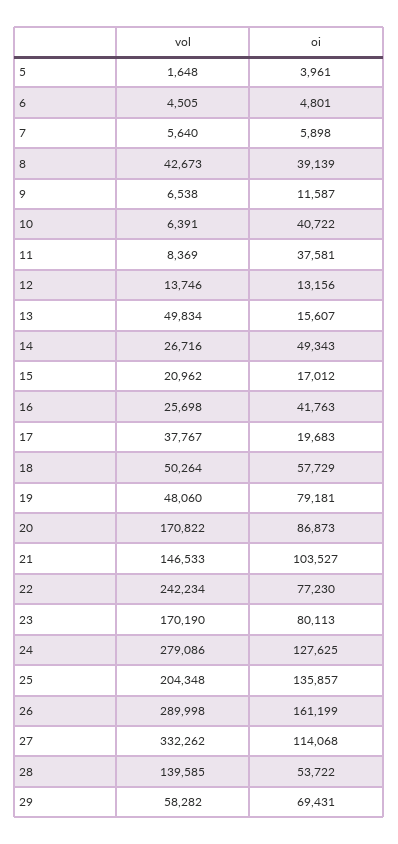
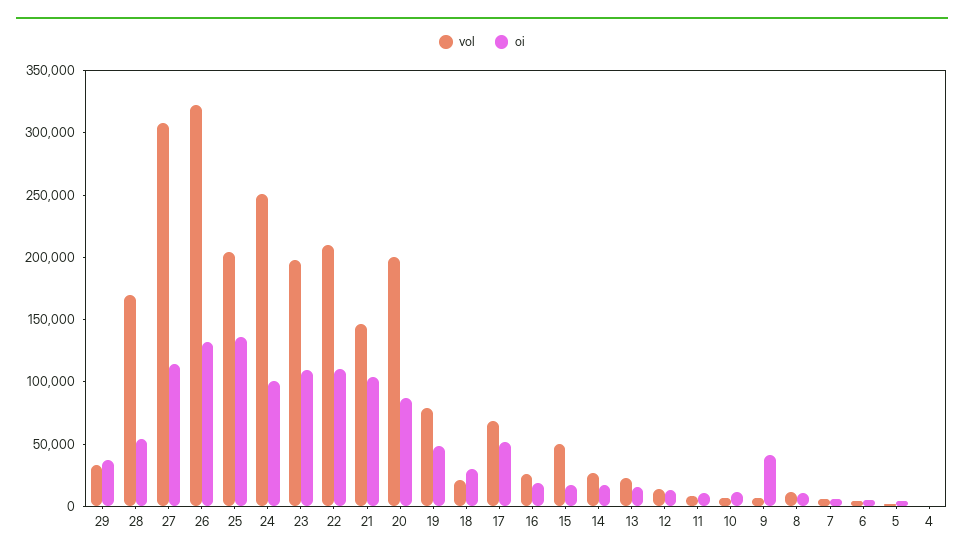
  {
    "vol": {
      "5": 1648,
      "6": 4505,
      "7": 5640,
-     "8": 42673,
+     "8": 10000,
      "9": 6538,
      "10": 6391,
      "11": 8369,
      "12": 13746,
-     "13": 49834,
+     "13": 20000,
      "14": 26716,
-     "15": 20962,
+     "15": 50000,
      "16": 25698,
-     "17": 37767,
+     "17": 70000,
-     "18": 50264,
+     "18": 20000,
-     "19": 48060,
+     "19": 80000,
-     "20": 170822,
+     "20": 200000,
      "21": 146533,
-     "22": 242234,
+     "22": 210000,
-     "23": 170190,
+     "23": 200000,
-     "24": 279086,
+     "24": 250000,
      "25": 204348,
-     "26": 289998,
+     "26": 320000,
-     "27": 332262,
+     "27": 310000,
-     "28": 139585,
+     "28": 170000,
-     "29": 58282
+     "29": 30000,
+     "4": 0
    },
    "oi": {
      "5": 3961,
      "6": 4801,
      "7": 5898,
-     "8": 39139,
+     "8": 10000,
-     "9": 11587,
+     "9": 40000,
-     "10": 40722,
+     "10": 10000,
-     "11": 37581,
+     "11": 10000,
      "12": 13156,
      "13": 15607,
-     "14": 49343,
+     "14": 20000,
      "15": 17012,
-     "16": 41763,
+     "16": 20000,
-     "17": 19683,
+     "17": 50000,
-     "18": 57729,
+     "18": 30000,
-     "19": 79181,
+     "19": 50000,
      "20": 86873,
      "21": 103527,
-     "22": 77230,
+     "22": 110000,
-     "23": 80113,
+     "23": 110000,
-     "24": 127625,
+     "24": 100000,
      "25": 135857,
-     "26": 161199,
+     "26": 130000,
      "27": 114068,
      "28": 53722,
-     "29": 69431
+     "29": 40000,
+     "4": 0
    }
  }

